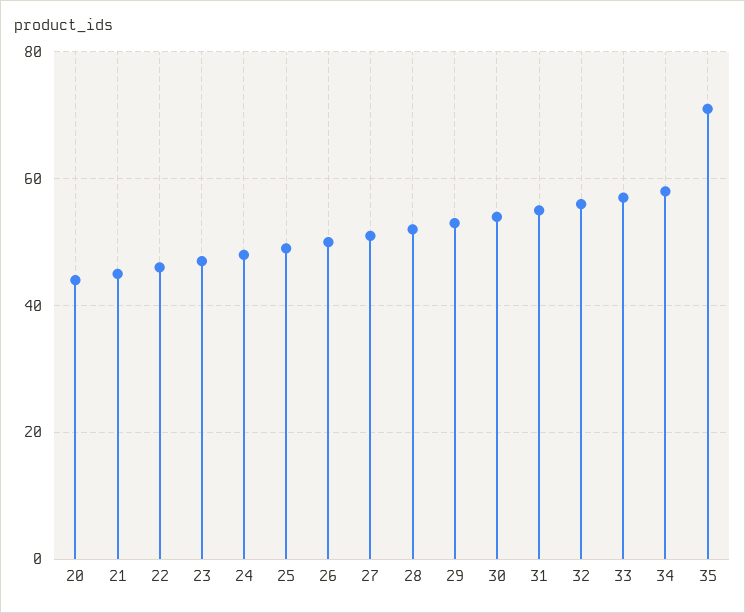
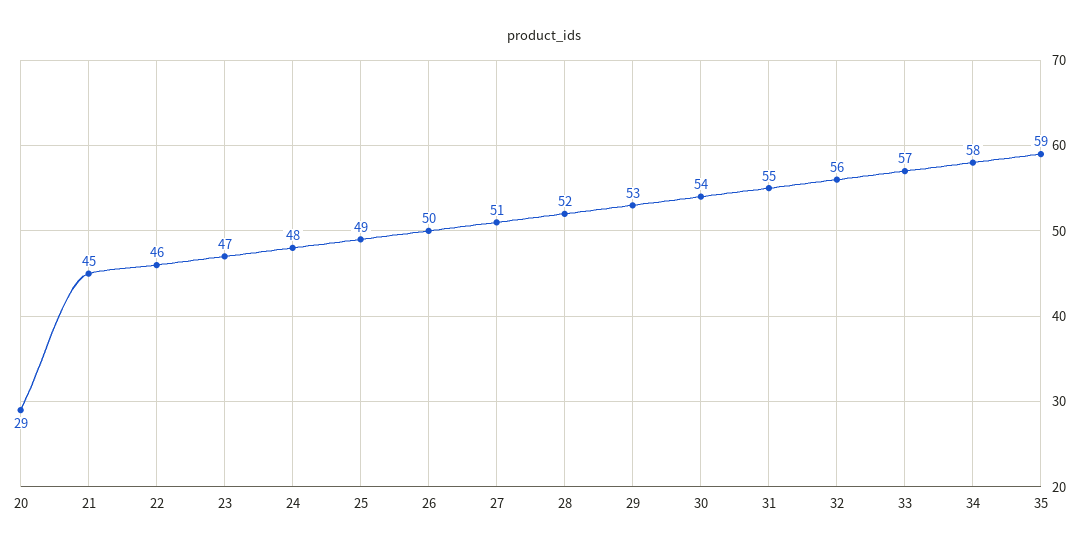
  {
-   "20": 45,
+   "20": 29,
    "21": 45,
    "22": 46,
    "23": 47,
    "24": 48,
    "25": 49,
    "26": 50,
    "27": 51,
    "28": 52,
    "29": 53,
    "30": 54,
    "31": 55,
    "32": 56,
    "33": 57,
    "34": 58,
-   "35": 70
+   "35": 59
  }

